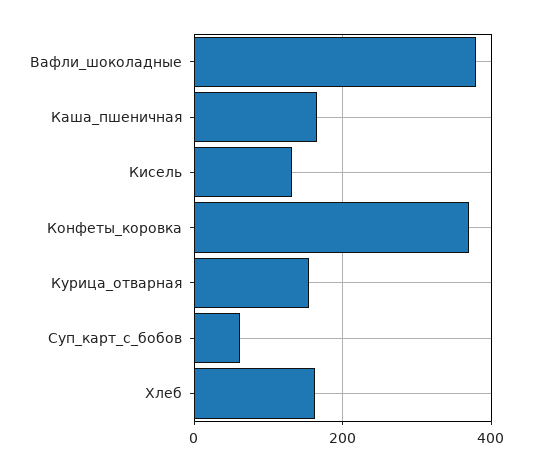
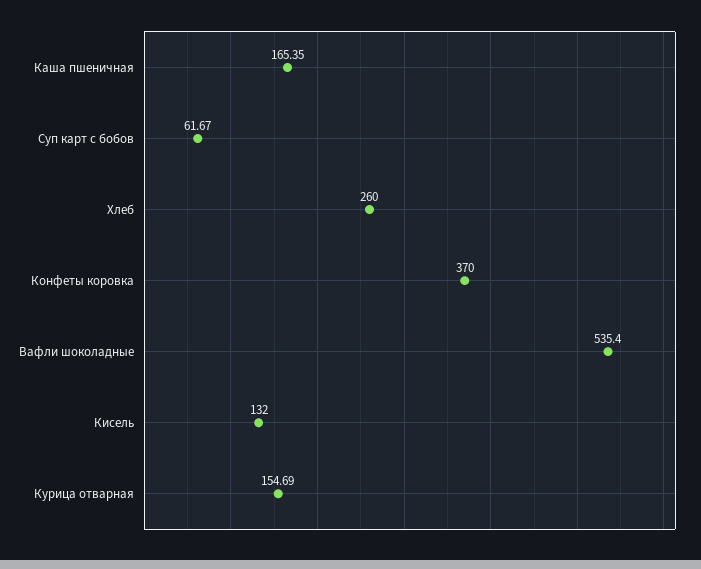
  {
-   "Вафли_шоколадные": 380,
+   "Вафли_шоколадные": 535.4,
    "Каша_пшеничная": 165.35,
    "Кисель": 132,
    "Конфеты_коровка": 370,
    "Курица_отварная": 154.69,
    "Суп_карт_с_бобов": 61.67,
-   "Хлеб": 160
+   "Хлеб": 260
  }

